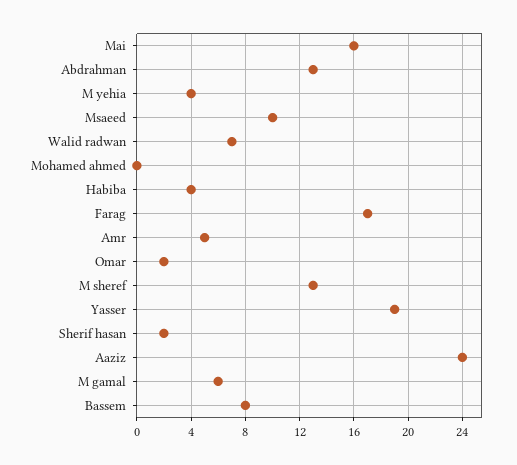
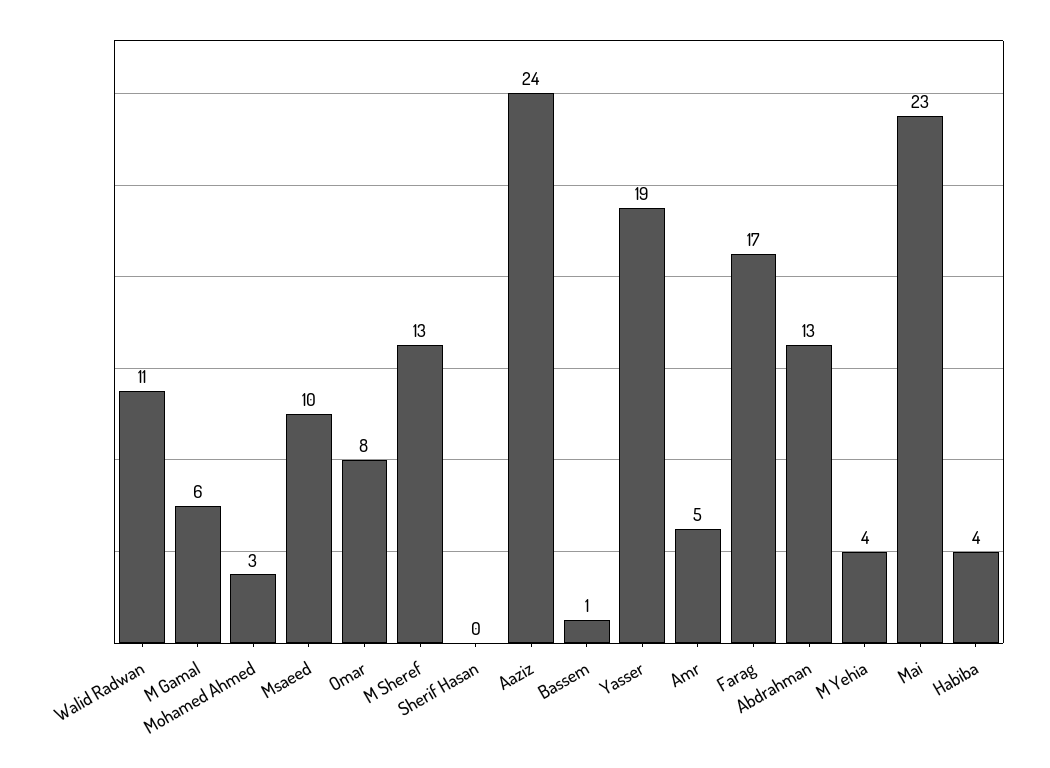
  {
-   "Mai": 16,
+   "Mai": 23,
    "Abdrahman": 13,
    "M yehia": 4,
    "Msaeed": 10,
-   "Walid radwan": 7,
+   "Walid radwan": 11,
-   "Mohamed ahmed": 0,
+   "Mohamed ahmed": 3,
    "Habiba": 4,
    "Farag": 17,
    "Amr": 5,
-   "Omar": 2,
+   "Omar": 8,
    "M sheref": 13,
    "Yasser": 19,
-   "Sherif hasan": 2,
+   "Sherif hasan": 0,
    "Aaziz": 24,
    "M gamal": 6,
-   "Bassem": 8
+   "Bassem": 1
  }

